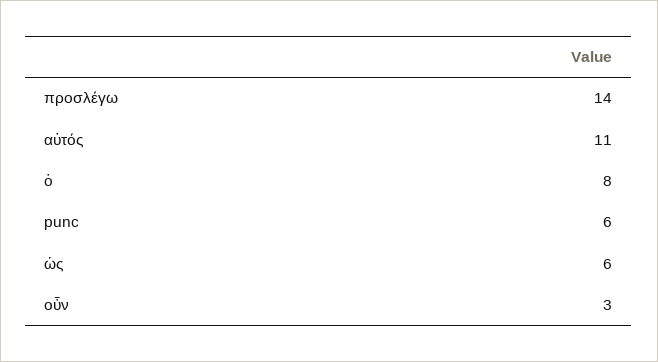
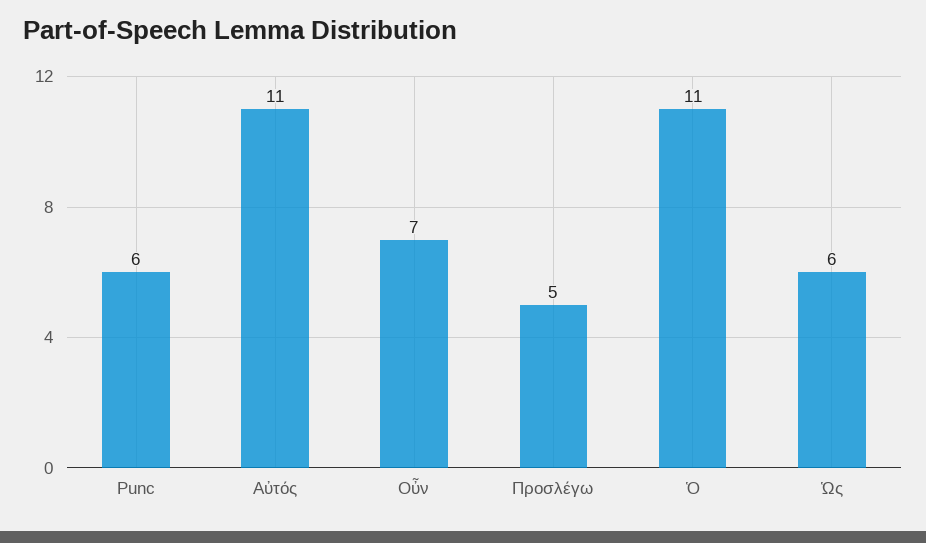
  {
-   "προσλέγω": 14,
+   "προσλέγω": 5,
    "αὐτός": 11,
-   "ὁ": 8,
+   "ὁ": 11,
    "punc": 6,
    "ὡς": 6,
-   "οὖν": 3
+   "οὖν": 7
  }

